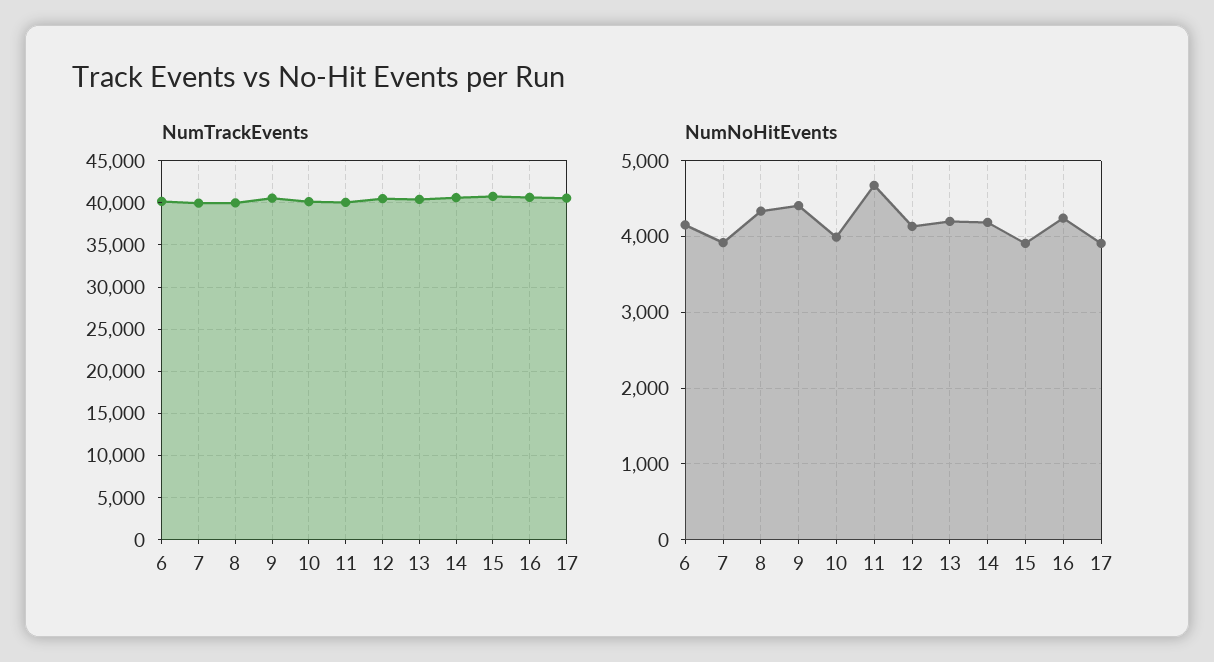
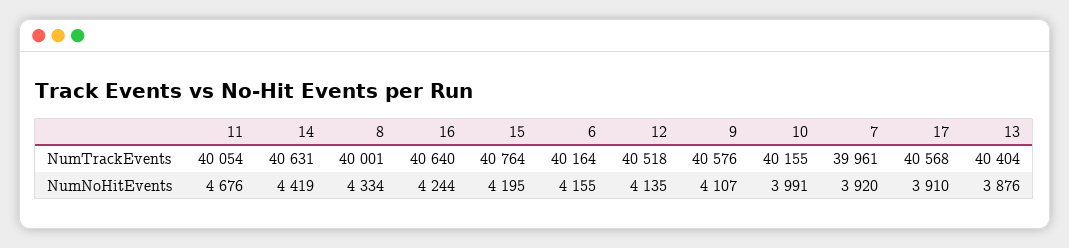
  {
    "NumTrackEvents": {
      "6": 40164,
      "7": 39961,
      "8": 40001,
      "9": 40576,
      "10": 40155,
      "11": 40054,
      "12": 40518,
      "13": 40404,
      "14": 40631,
      "15": 40764,
      "16": 40640,
      "17": 40568
    },
    "NumNoHitEvents": {
      "6": 4155,
      "7": 3920,
      "8": 4334,
-     "9": 4400,
+     "9": 4107,
      "10": 3991,
      "11": 4676,
      "12": 4135,
-     "13": 4200,
+     "13": 3876,
-     "14": 4200,
+     "14": 4419,
-     "15": 3900,
+     "15": 4195,
      "16": 4244,
      "17": 3910
    }
  }

